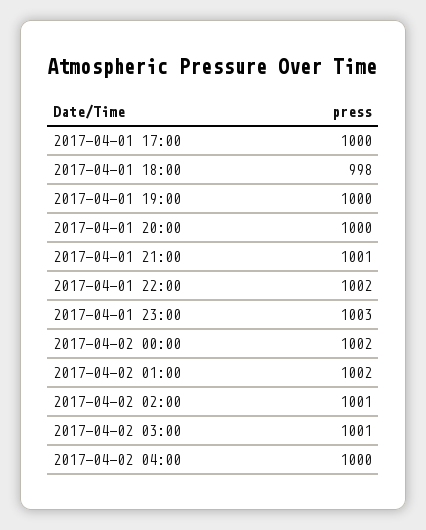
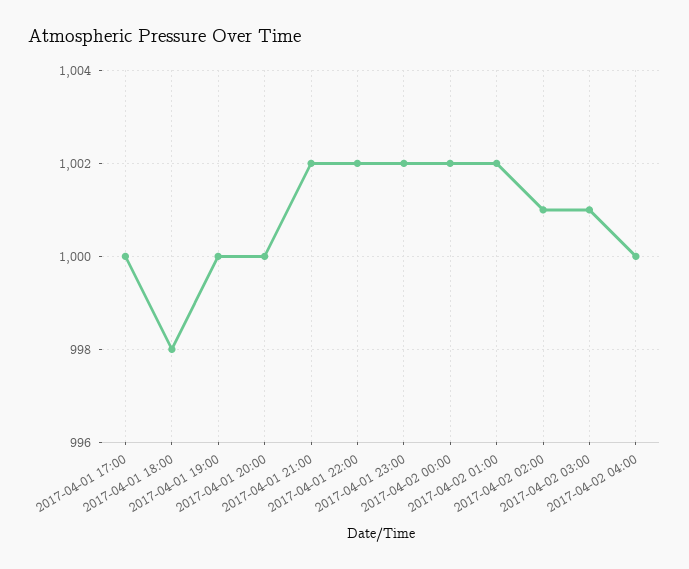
  {
    "2017-04-01 17:00": 1000,
    "2017-04-01 18:00": 998,
    "2017-04-01 19:00": 1000,
    "2017-04-01 20:00": 1000,
-   "2017-04-01 21:00": 1001,
+   "2017-04-01 21:00": 1002,
    "2017-04-01 22:00": 1002,
-   "2017-04-01 23:00": 1003,
+   "2017-04-01 23:00": 1002,
    "2017-04-02 00:00": 1002,
    "2017-04-02 01:00": 1002,
    "2017-04-02 02:00": 1001,
    "2017-04-02 03:00": 1001,
    "2017-04-02 04:00": 1000
  }

